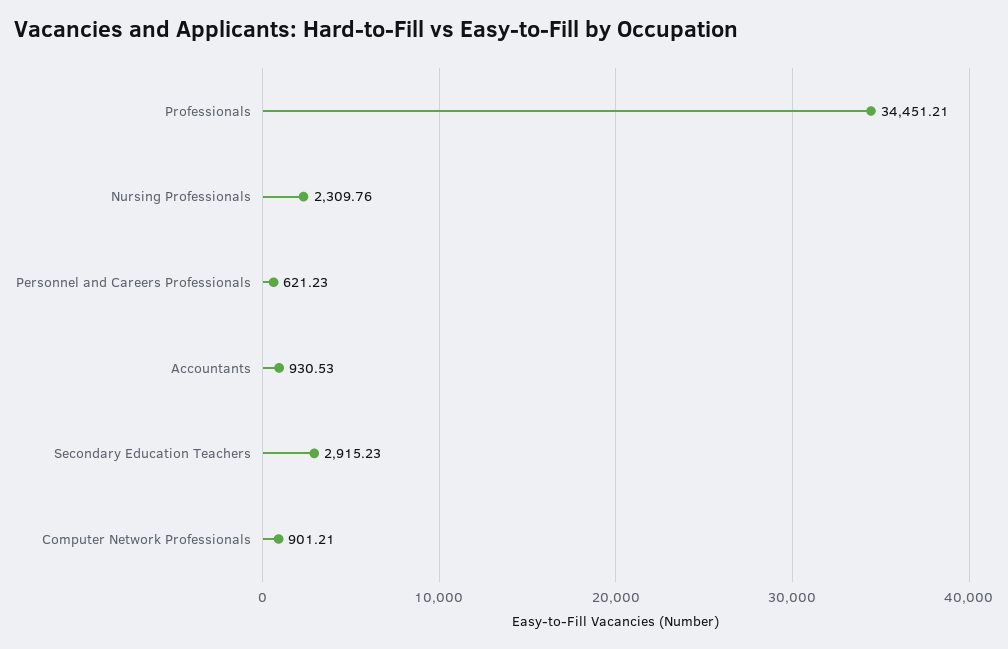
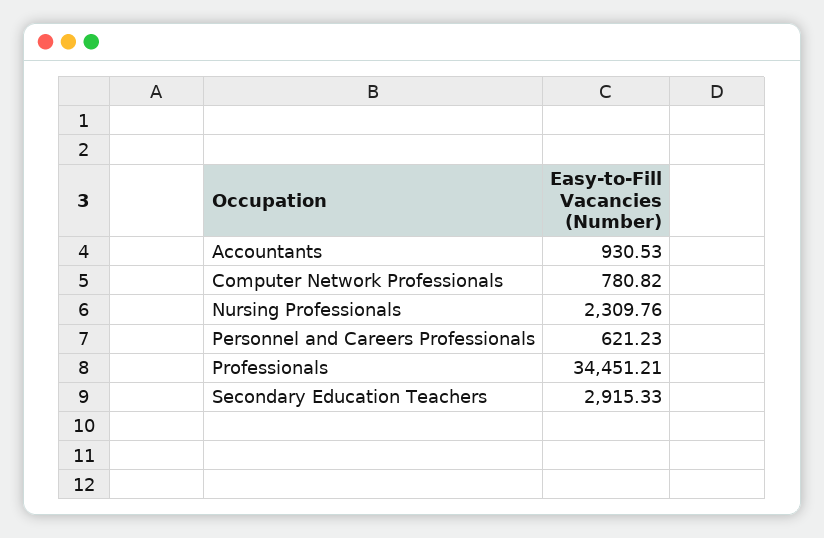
  {
    "Professionals": 34451.21,
    "Nursing Professionals": 2309.76,
    "Personnel and Careers Professionals": 621.23,
    "Accountants": 930.53,
-   "Secondary Education Teachers": 2915.23,
+   "Secondary Education Teachers": 2915.33,
-   "Computer Network Professionals": 901.21
+   "Computer Network Professionals": 780.82
  }

